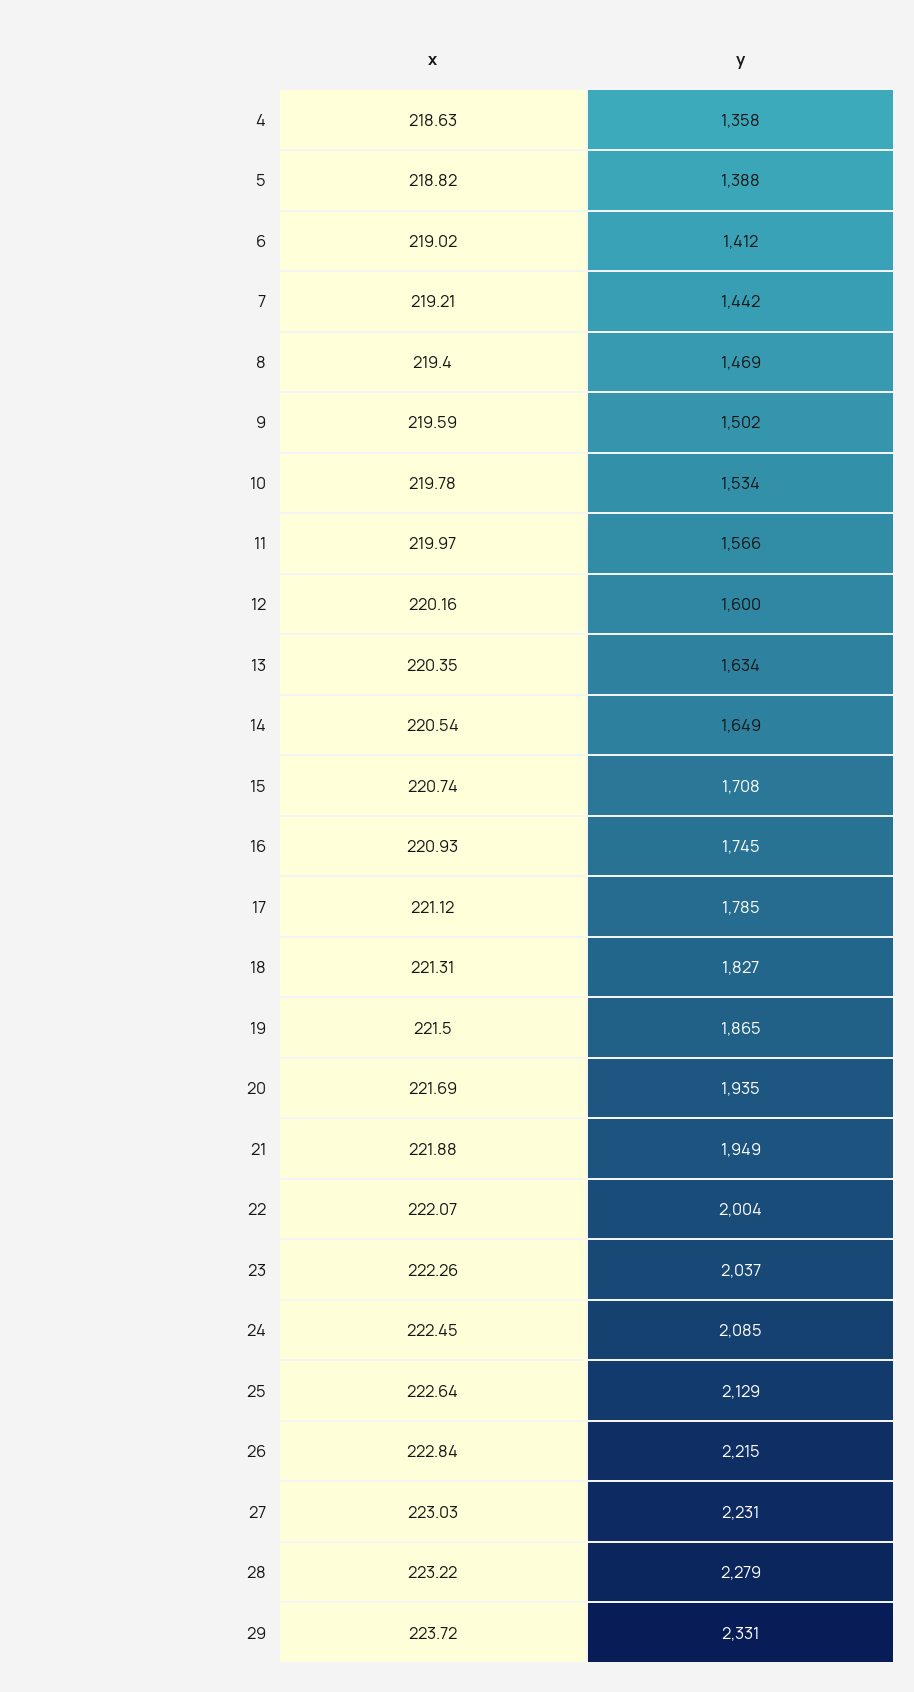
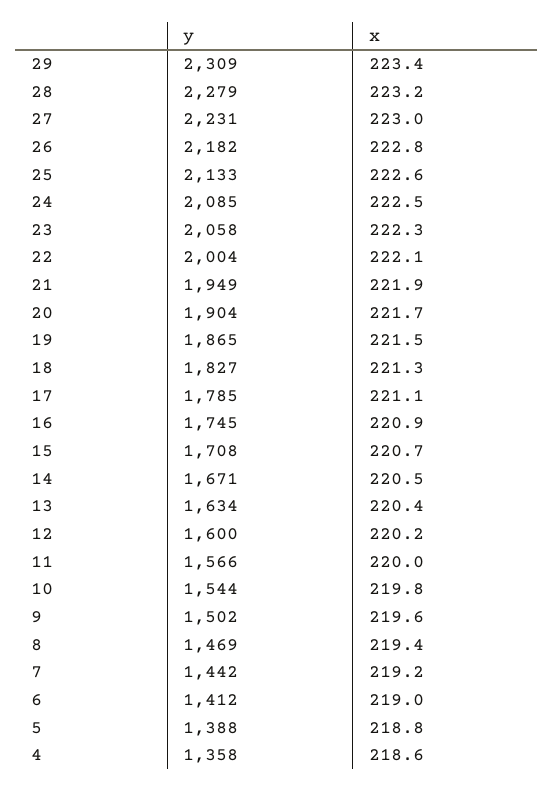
  {
    "x": {
      "4": 218.63,
      "5": 218.82,
      "6": 219.02,
      "7": 219.21,
      "8": 219.4,
      "9": 219.59,
      "10": 219.78,
      "11": 219.97,
      "12": 220.16,
      "13": 220.35,
      "14": 220.54,
      "15": 220.74,
      "16": 220.93,
      "17": 221.12,
      "18": 221.31,
      "19": 221.5,
      "20": 221.69,
      "21": 221.88,
      "22": 222.07,
      "23": 222.26,
      "24": 222.45,
      "25": 222.64,
      "26": 222.84,
      "27": 223.03,
      "28": 223.22,
-     "29": 223.72
+     "29": 223.4
    },
    "y": {
      "4": 1358,
      "5": 1388,
      "6": 1412,
      "7": 1442,
      "8": 1469,
      "9": 1502,
-     "10": 1534,
+     "10": 1544,
      "11": 1566,
      "12": 1600,
      "13": 1634,
-     "14": 1649,
+     "14": 1671,
      "15": 1708,
      "16": 1745,
      "17": 1785,
      "18": 1827,
      "19": 1865,
-     "20": 1935,
+     "20": 1904,
      "21": 1949,
      "22": 2004,
-     "23": 2037,
+     "23": 2058,
      "24": 2085,
-     "25": 2129,
+     "25": 2133,
-     "26": 2215,
+     "26": 2182,
      "27": 2231,
      "28": 2279,
-     "29": 2331
+     "29": 2309
    }
  }

